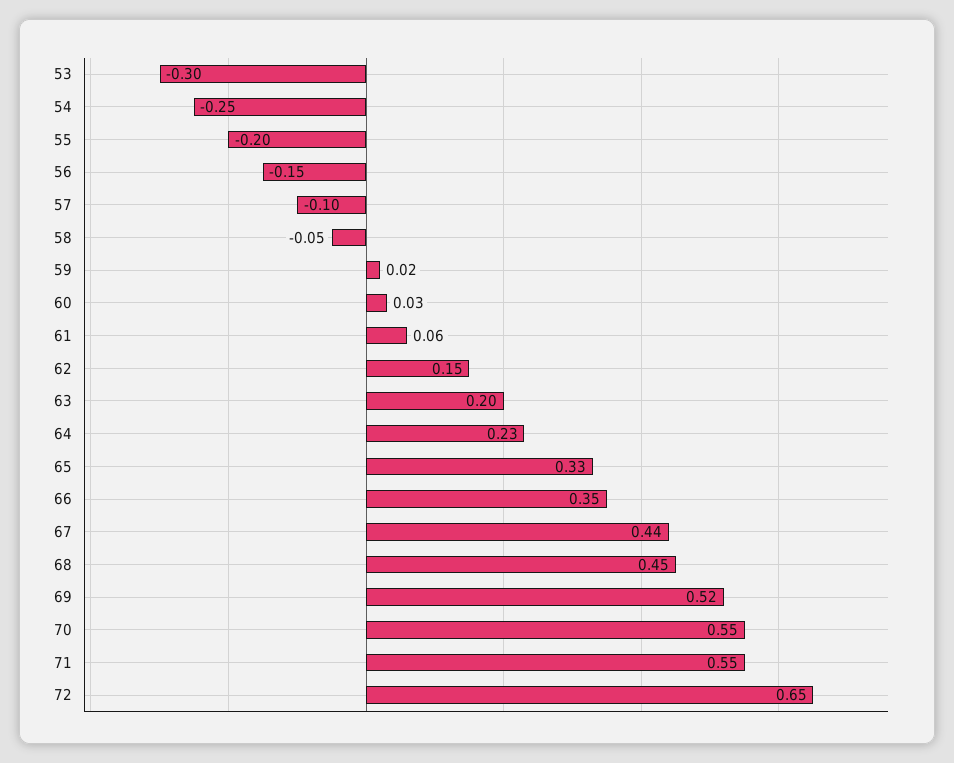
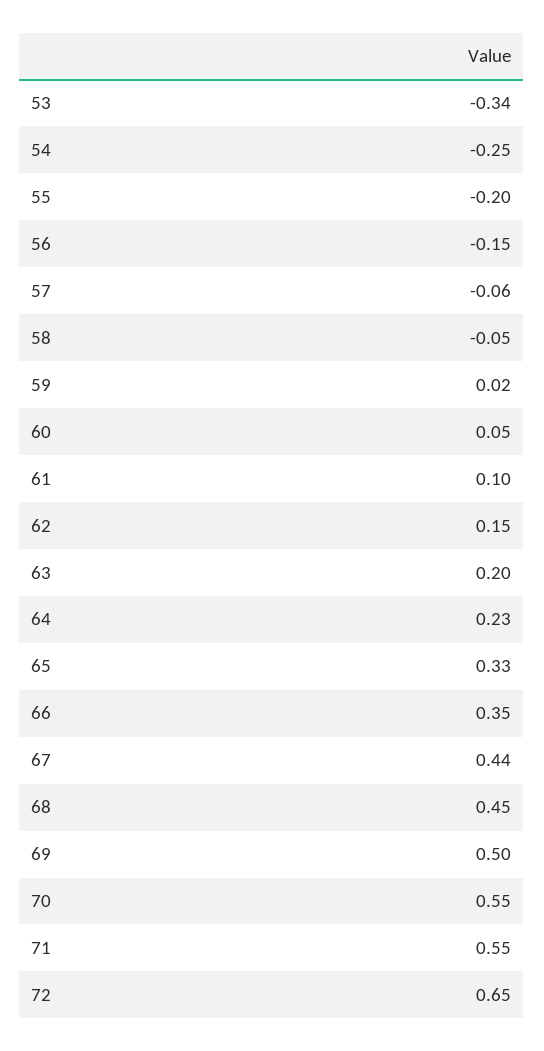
  {
-   "53": -0.3,
+   "53": -0.34,
    "54": -0.25,
    "55": -0.2,
    "56": -0.15,
-   "57": -0.1,
+   "57": -0.06,
    "58": -0.05,
    "59": 0.02,
-   "60": 0.03,
+   "60": 0.05,
-   "61": 0.06,
+   "61": 0.1,
    "62": 0.15,
    "63": 0.2,
    "64": 0.23,
    "65": 0.33,
    "66": 0.35,
    "67": 0.44,
    "68": 0.45,
-   "69": 0.52,
+   "69": 0.5,
    "70": 0.55,
    "71": 0.55,
    "72": 0.65
  }

